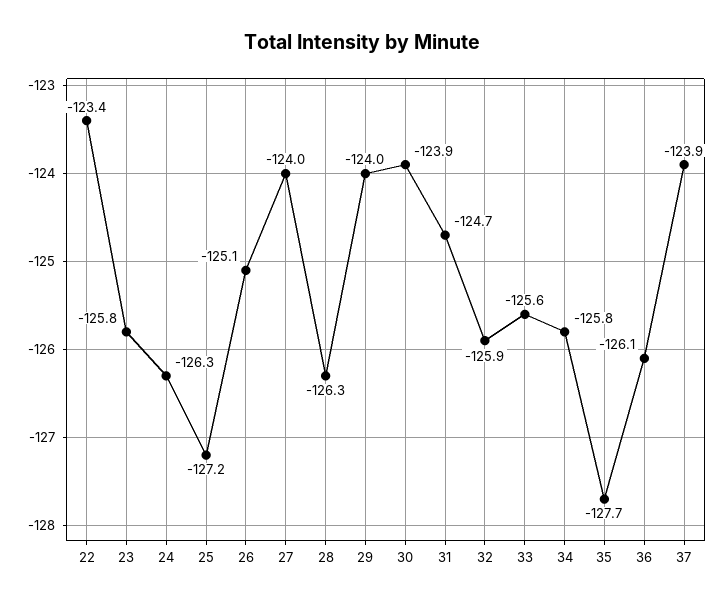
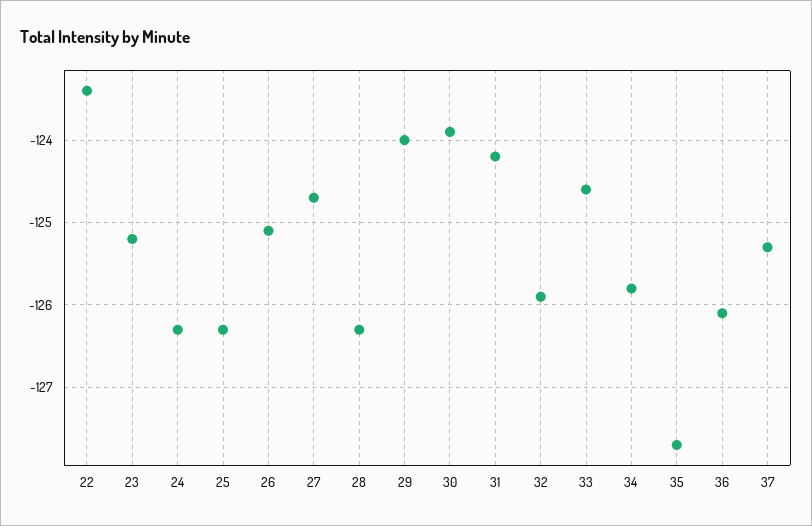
  {
    "22": -123.4,
-   "23": -125.8,
+   "23": -125.2,
    "24": -126.3,
-   "25": -127.2,
+   "25": -126.3,
    "26": -125.1,
-   "27": -124,
+   "27": -124.7,
    "28": -126.3,
    "29": -124,
    "30": -123.9,
-   "31": -124.7,
+   "31": -124.2,
    "32": -125.9,
-   "33": -125.6,
+   "33": -124.6,
    "34": -125.8,
    "35": -127.7,
    "36": -126.1,
-   "37": -123.9
+   "37": -125.3
  }

